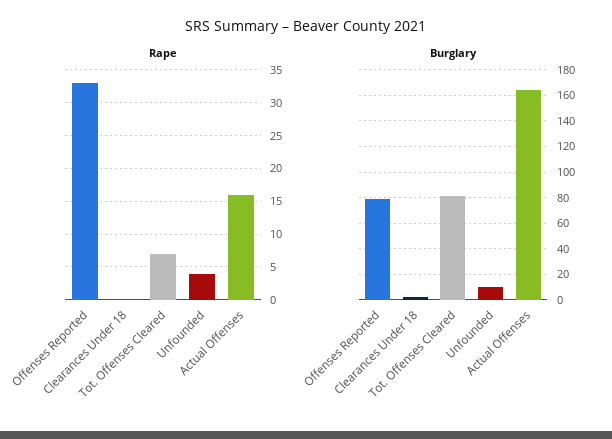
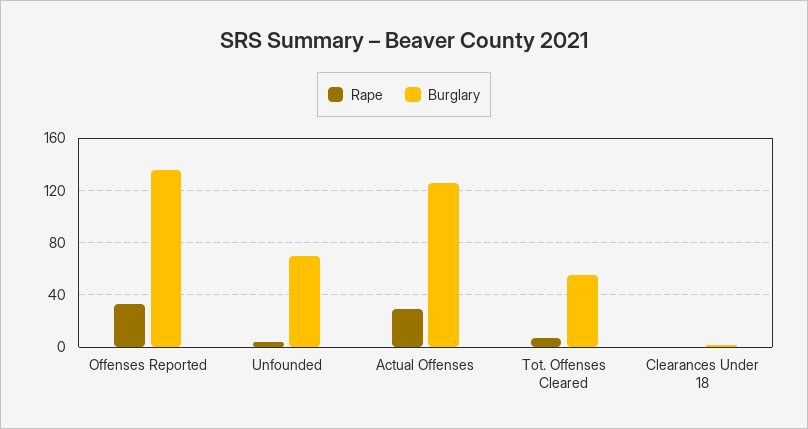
  {
    "Rape": {
      "Offenses Reported": 33,
      "Clearances Under 18": 0,
      "Tot. Offenses Cleared": 7,
      "Unfounded": 4,
-     "Actual Offenses": 16
+     "Actual Offenses": 30
    },
    "Burglary": {
-     "Offenses Reported": 80,
+     "Offenses Reported": 135,
      "Clearances Under 18": 0,
-     "Tot. Offenses Cleared": 80,
+     "Tot. Offenses Cleared": 55,
-     "Unfounded": 10,
+     "Unfounded": 70,
-     "Actual Offenses": 165
+     "Actual Offenses": 125
    }
  }

